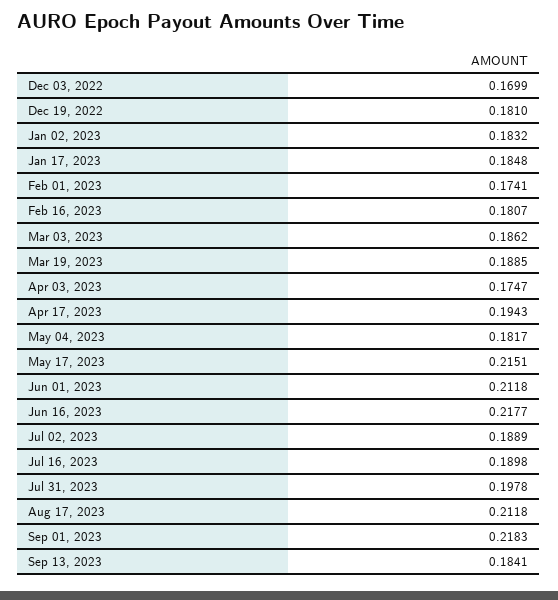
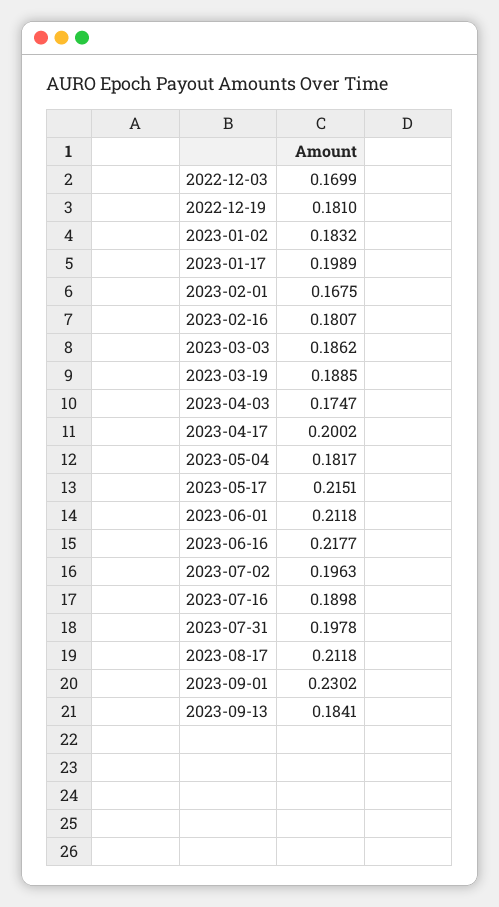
  {
    "Dec 03, 2022": 0.1699,
    "Dec 19, 2022": 0.181,
    "Jan 02, 2023": 0.1832,
-   "Jan 17, 2023": 0.1848,
+   "Jan 17, 2023": 0.1989,
-   "Feb 01, 2023": 0.1741,
+   "Feb 01, 2023": 0.1675,
    "Feb 16, 2023": 0.1807,
    "Mar 03, 2023": 0.1862,
    "Mar 19, 2023": 0.1885,
    "Apr 03, 2023": 0.1747,
-   "Apr 17, 2023": 0.1943,
+   "Apr 17, 2023": 0.2002,
    "May 04, 2023": 0.1817,
    "May 17, 2023": 0.2151,
    "Jun 01, 2023": 0.2118,
    "Jun 16, 2023": 0.2177,
-   "Jul 02, 2023": 0.1889,
+   "Jul 02, 2023": 0.1963,
    "Jul 16, 2023": 0.1898,
    "Jul 31, 2023": 0.1978,
    "Aug 17, 2023": 0.2118,
-   "Sep 01, 2023": 0.2183,
+   "Sep 01, 2023": 0.2302,
    "Sep 13, 2023": 0.1841
  }

